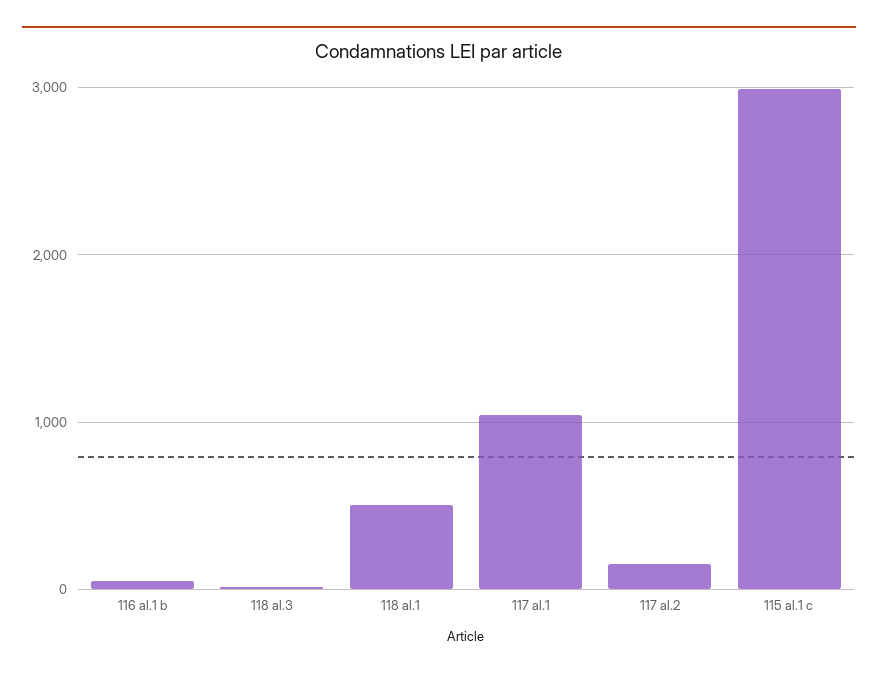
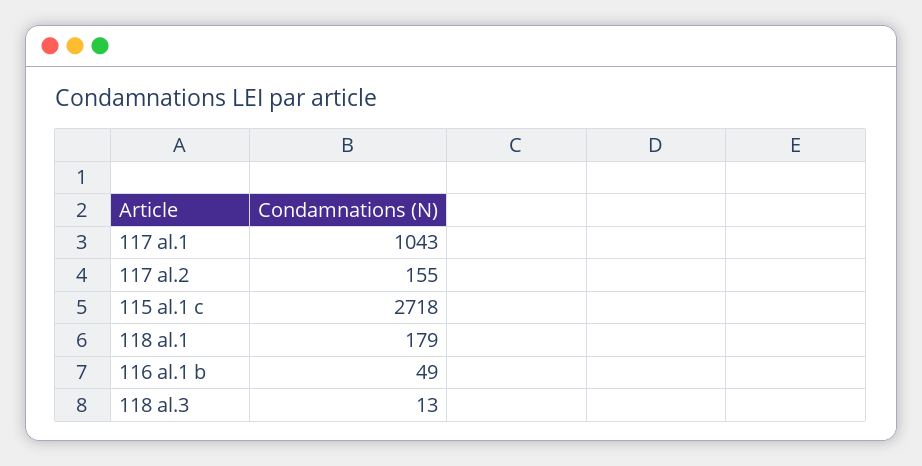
  {
    "116 al.1 b": 49,
    "118 al.3": 13,
-   "118 al.1": 500,
+   "118 al.1": 179,
    "117 al.1": 1043,
    "117 al.2": 155,
-   "115 al.1 c": 3000
+   "115 al.1 c": 2718
  }

